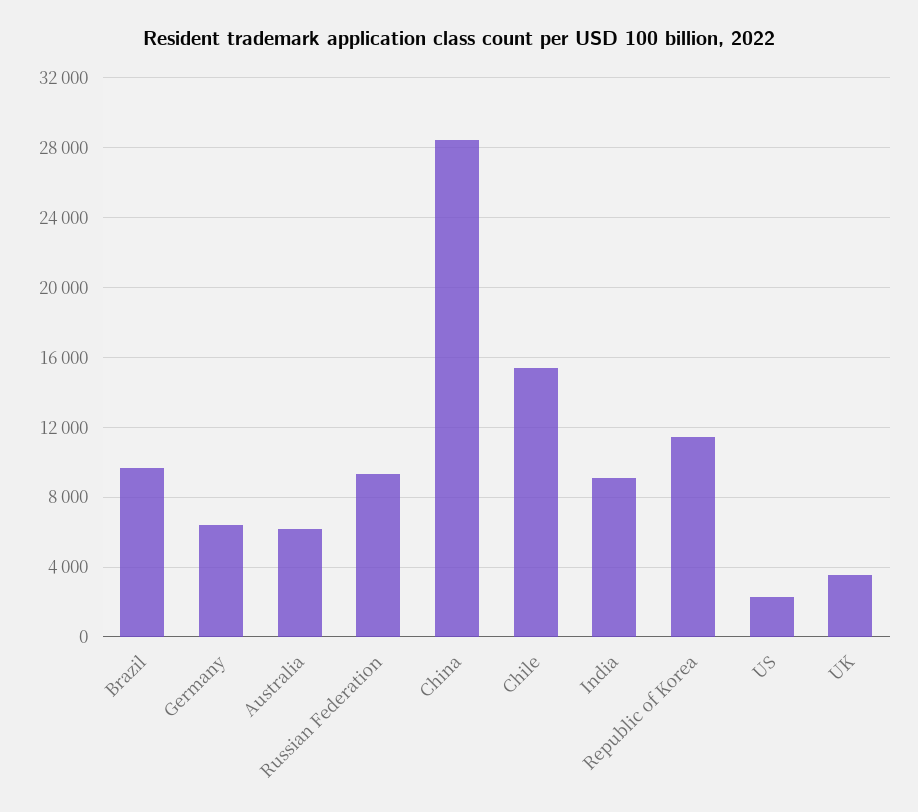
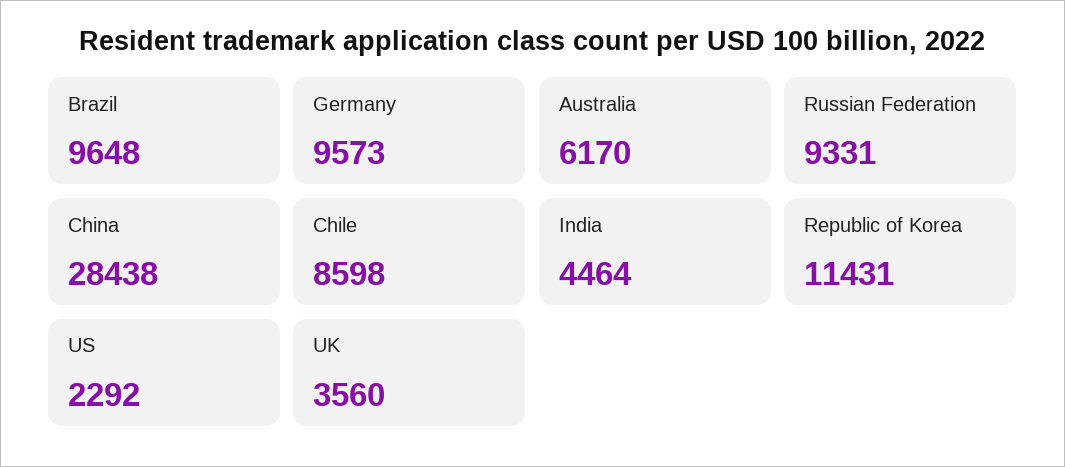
  {
    "Brazil": 9648,
-   "Germany": 6500,
+   "Germany": 9573,
    "Australia": 6170,
    "Russian Federation": 9331,
    "China": 28438,
-   "Chile": 15500,
+   "Chile": 8598,
-   "India": 9000,
+   "India": 4464,
    "Republic of Korea": 11431,
    "US": 2292,
    "UK": 3560
  }

